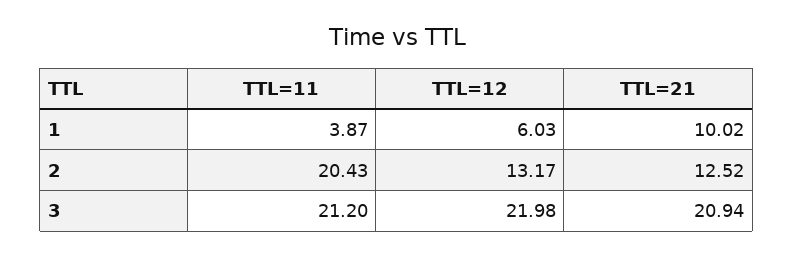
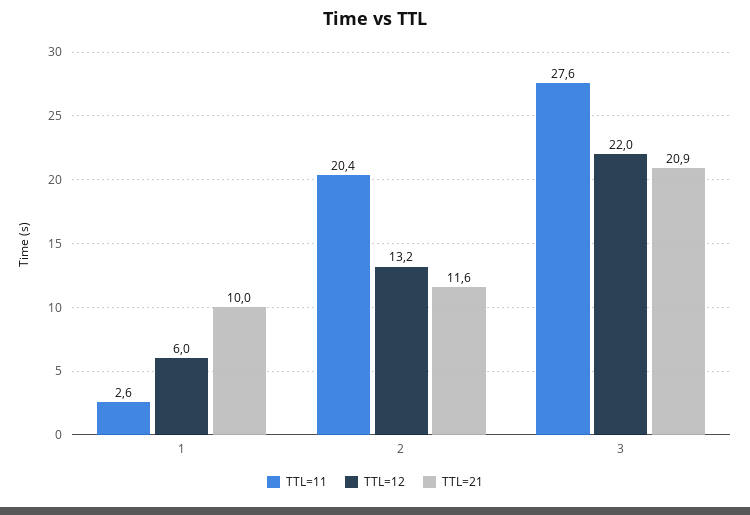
  {
    "TTL=11": {
-     "1": 3.87,
+     "1": 2.6,
      "2": 20.43,
-     "3": 21.2
+     "3": 27.6
    },
    "TTL=12": {
      "1": 6.03,
      "2": 13.17,
      "3": 21.98
    },
    "TTL=21": {
      "1": 10.02,
-     "2": 12.52,
+     "2": 11.6,
      "3": 20.94
    }
  }

